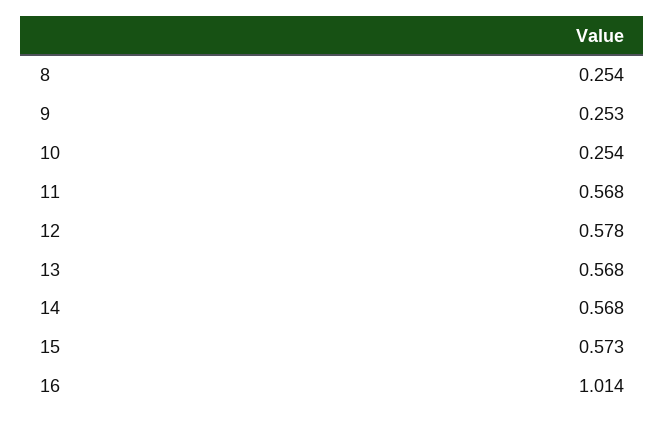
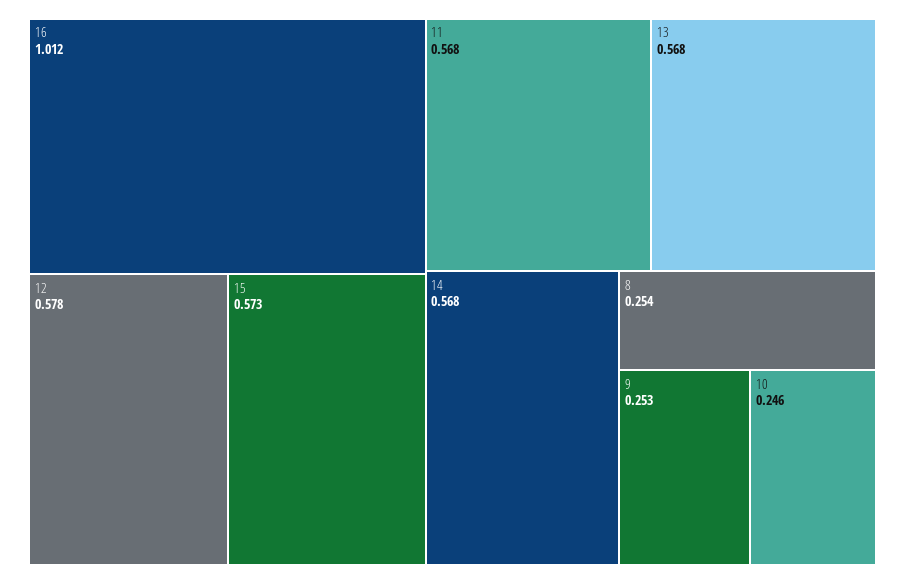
  {
    "8": 0.254,
    "9": 0.253,
-   "10": 0.254,
+   "10": 0.246,
    "11": 0.568,
    "12": 0.578,
    "13": 0.568,
    "14": 0.568,
    "15": 0.573,
-   "16": 1.014
+   "16": 1.012
  }

